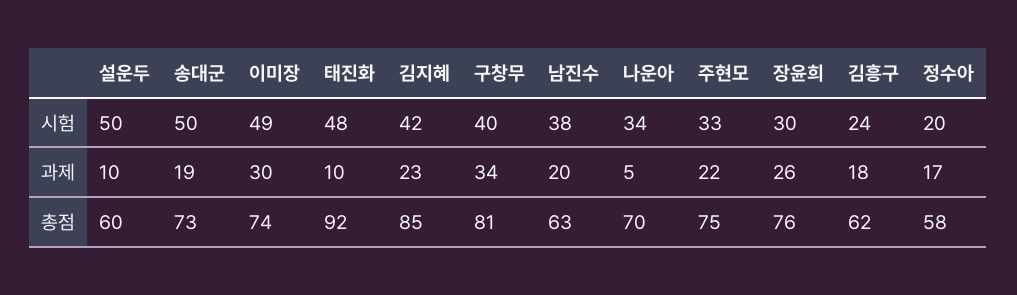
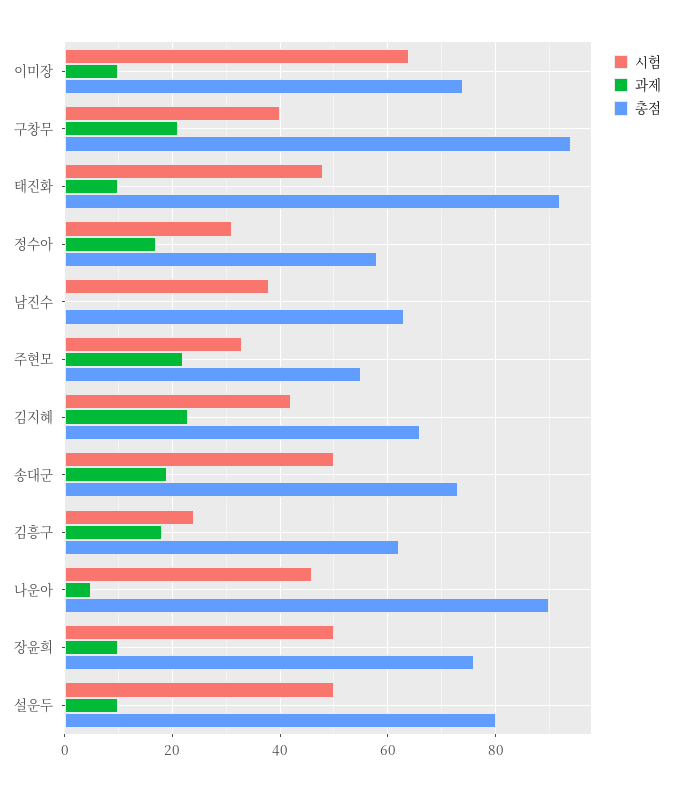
  {
    "시험": {
      "설운두": 50,
      "송대군": 50,
-     "이미장": 49,
+     "이미장": 65,
      "태진화": 48,
      "김지혜": 42,
      "구창무": 40,
      "남진수": 38,
-     "나운아": 34,
+     "나운아": 45,
      "주현모": 33,
-     "장윤희": 30,
+     "장윤희": 50,
      "김흥구": 24,
-     "정수아": 20
+     "정수아": 30
    },
    "과제": {
      "설운두": 10,
      "송대군": 19,
-     "이미장": 30,
+     "이미장": 10,
      "태진화": 10,
      "김지혜": 23,
-     "구창무": 34,
+     "구창무": 20,
-     "남진수": 20,
+     "남진수": 0,
      "나운아": 5,
      "주현모": 22,
-     "장윤희": 26,
+     "장윤희": 10,
      "김흥구": 18,
      "정수아": 17
    },
    "총점": {
-     "설운두": 60,
+     "설운두": 80,
      "송대군": 73,
      "이미장": 74,
      "태진화": 92,
-     "김지혜": 85,
+     "김지혜": 65,
-     "구창무": 81,
+     "구창무": 95,
      "남진수": 63,
-     "나운아": 70,
+     "나운아": 90,
-     "주현모": 75,
+     "주현모": 55,
      "장윤희": 76,
      "김흥구": 62,
      "정수아": 58
    }
  }

